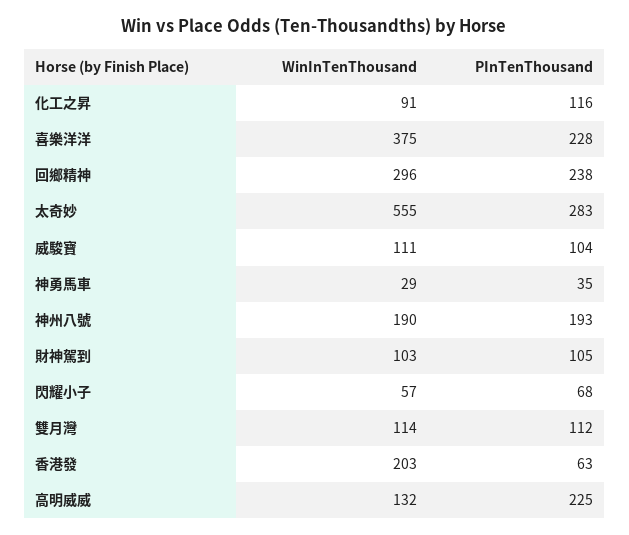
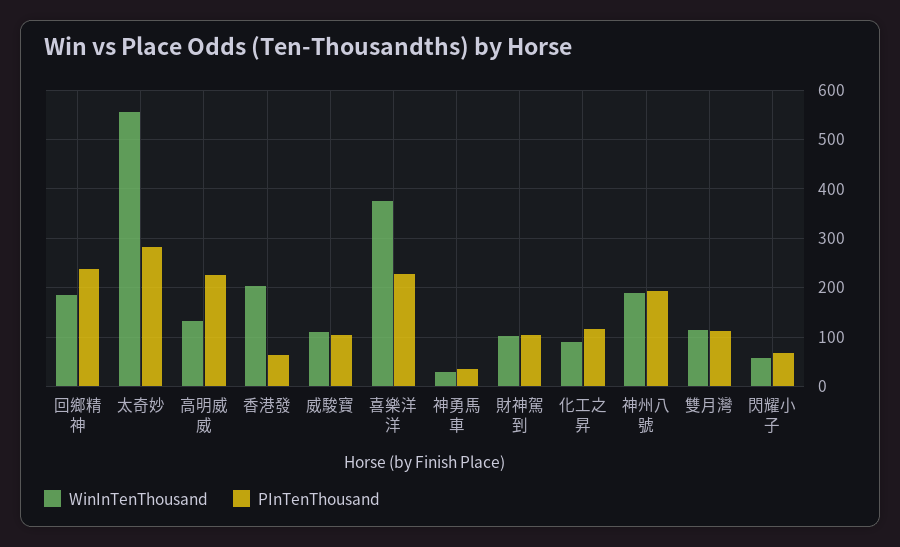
  {
    "WinInTenThousand": {
      "化工之昇": 91,
      "喜樂洋洋": 375,
-     "回鄉精神": 296,
+     "回鄉精神": 180,
      "太奇妙": 555,
      "威駿寶": 111,
      "神勇馬車": 29,
      "神州八號": 190,
      "財神駕到": 103,
      "閃耀小子": 57,
      "雙月灣": 114,
      "香港發": 203,
      "高明威威": 132
    },
    "PInTenThousand": {
      "化工之昇": 116,
      "喜樂洋洋": 228,
      "回鄉精神": 238,
      "太奇妙": 283,
      "威駿寶": 104,
      "神勇馬車": 35,
      "神州八號": 193,
      "財神駕到": 105,
      "閃耀小子": 68,
      "雙月灣": 112,
      "香港發": 63,
      "高明威威": 225
    }
  }

